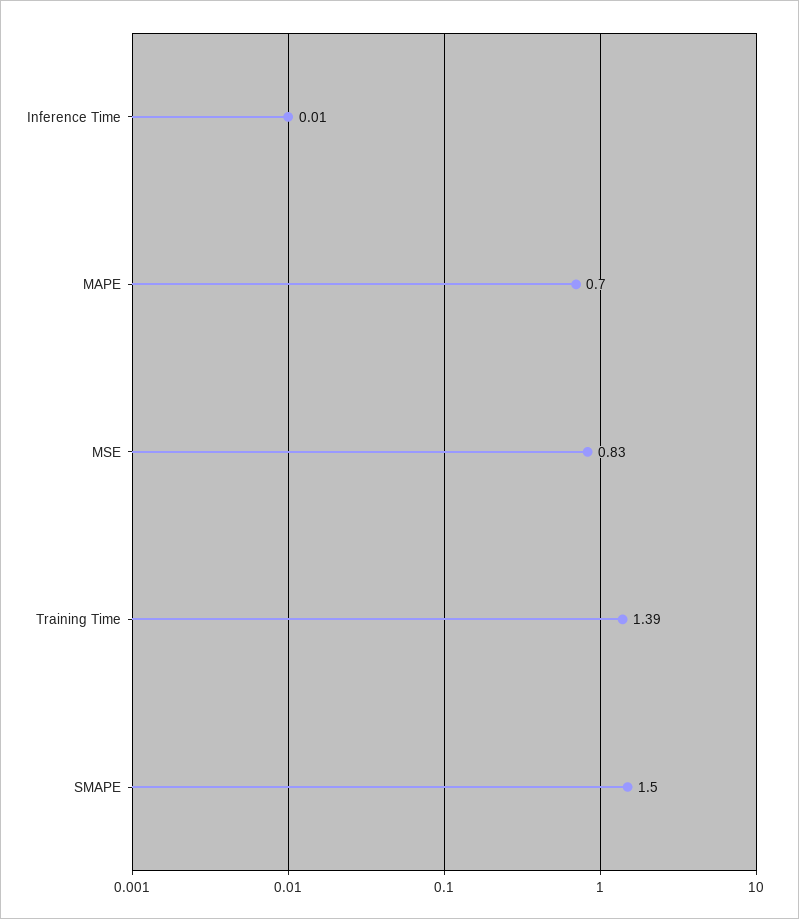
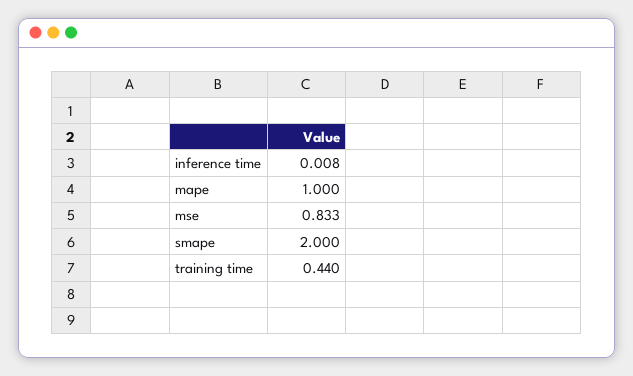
  {
    "Inference Time": 0.008,
-   "MAPE": 0.7,
+   "MAPE": 1,
    "MSE": 0.833,
-   "Training Time": 1.39,
+   "Training Time": 0.44,
-   "SMAPE": 1.5
+   "SMAPE": 2
  }

